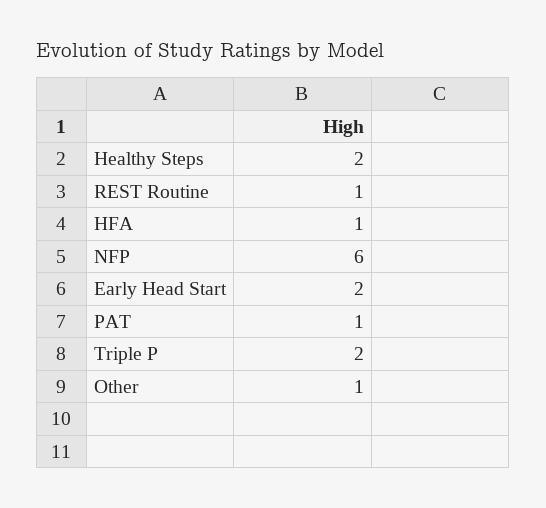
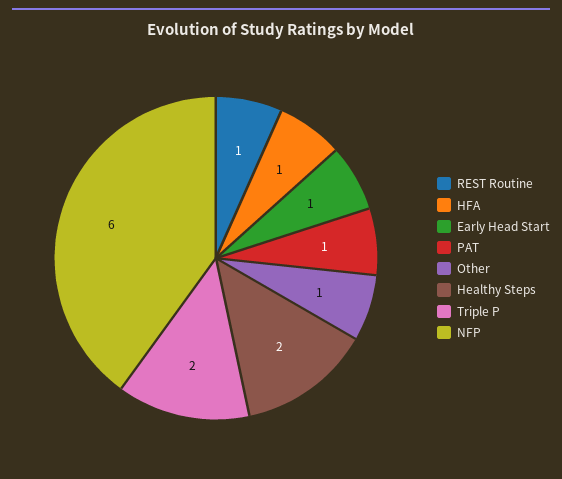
  {
    "Healthy Steps": 2,
    "REST Routine": 1,
    "HFA": 1,
    "NFP": 6,
-   "Early Head Start": 2,
+   "Early Head Start": 1,
    "PAT": 1,
    "Triple P": 2,
    "Other": 1
  }

